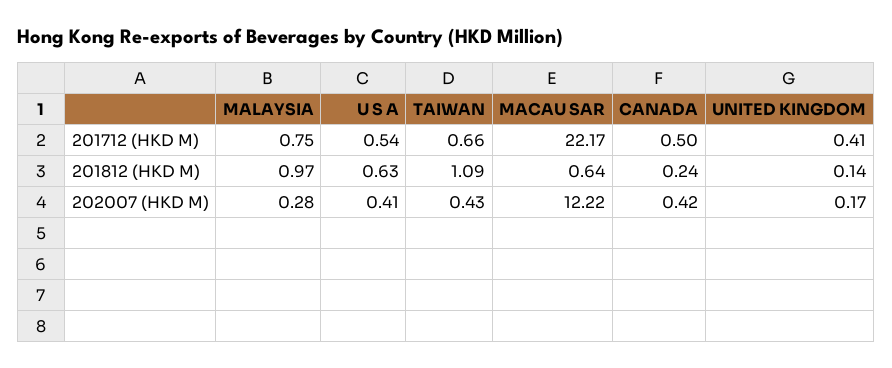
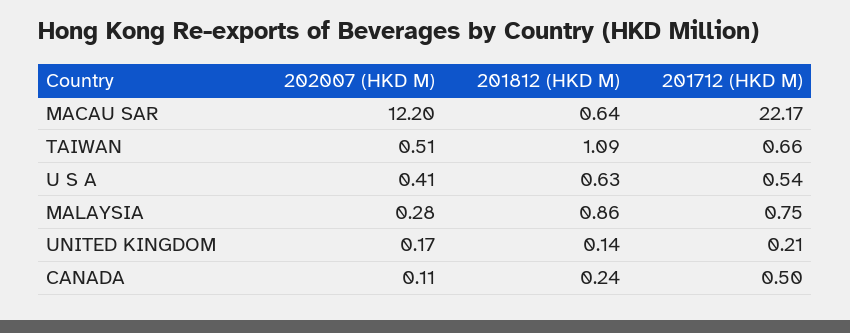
  {
    "MALAYSIA": {
      "201712 (HKD M)": 0.75,
-     "201812 (HKD M)": 0.97,
+     "201812 (HKD M)": 0.86,
      "202007 (HKD M)": 0.28
    },
    "U S A": {
      "201712 (HKD M)": 0.54,
      "201812 (HKD M)": 0.63,
      "202007 (HKD M)": 0.41
    },
    "TAIWAN": {
      "201712 (HKD M)": 0.66,
      "201812 (HKD M)": 1.09,
-     "202007 (HKD M)": 0.43
+     "202007 (HKD M)": 0.51
    },
    "MACAU SAR": {
      "201712 (HKD M)": 22.17,
      "201812 (HKD M)": 0.64,
-     "202007 (HKD M)": 12.22
+     "202007 (HKD M)": 12.2
    },
    "CANADA": {
      "201712 (HKD M)": 0.5,
      "201812 (HKD M)": 0.24,
-     "202007 (HKD M)": 0.42
+     "202007 (HKD M)": 0.11
    },
    "UNITED KINGDOM": {
-     "201712 (HKD M)": 0.41,
+     "201712 (HKD M)": 0.21,
      "201812 (HKD M)": 0.14,
      "202007 (HKD M)": 0.17
    }
  }

